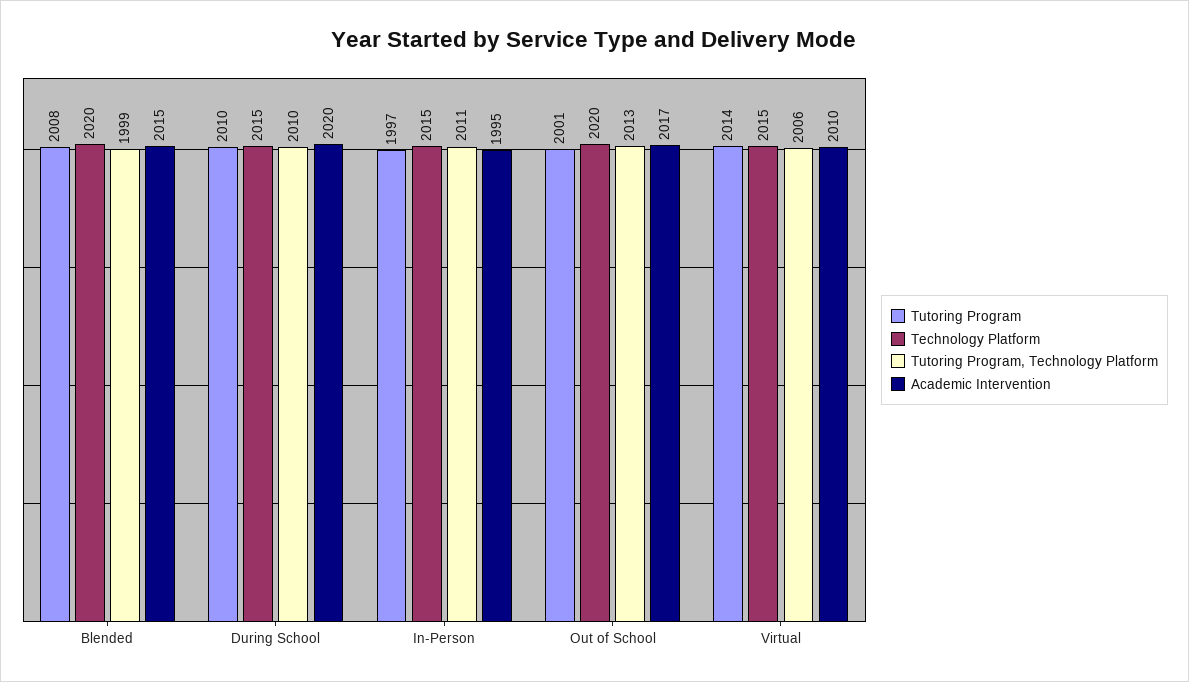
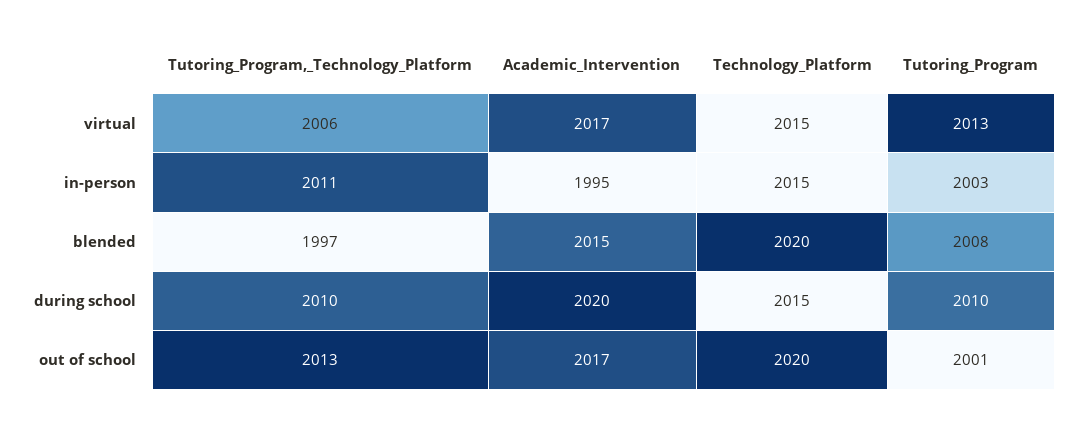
  {
    "Tutoring Program": {
      "Blended": 2008,
      "During School": 2010,
-     "In-Person": 1997,
+     "In-Person": 2003,
      "Out of School": 2001,
-     "Virtual": 2014
+     "Virtual": 2013
    },
    "Technology Platform": {
      "Blended": 2020,
      "During School": 2015,
      "In-Person": 2015,
      "Out of School": 2020,
      "Virtual": 2015
    },
    "Tutoring Program, Technology Platform": {
-     "Blended": 1999,
+     "Blended": 1997,
      "During School": 2010,
      "In-Person": 2011,
      "Out of School": 2013,
      "Virtual": 2006
    },
    "Academic Intervention": {
      "Blended": 2015,
      "During School": 2020,
      "In-Person": 1995,
      "Out of School": 2017,
-     "Virtual": 2010
+     "Virtual": 2017
    }
  }

